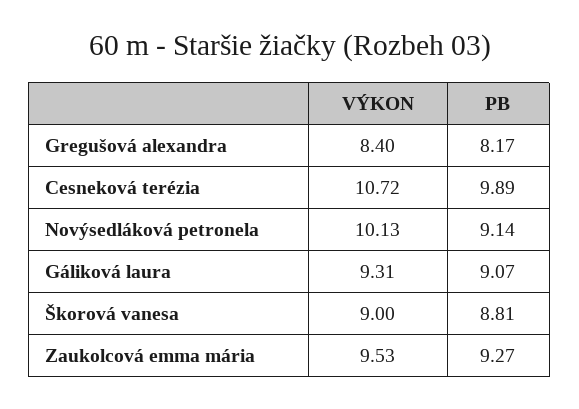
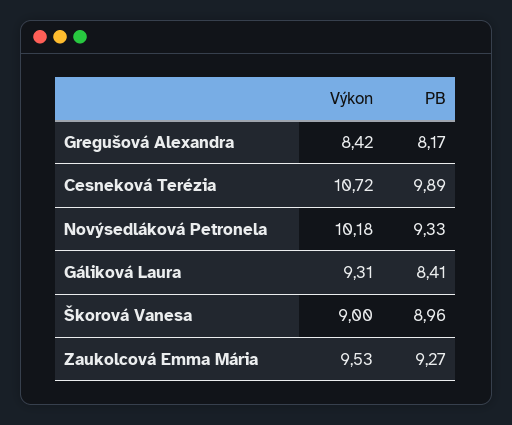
  {
    "VÝKON": {
-     "Gregušová alexandra": 8.4,
+     "Gregušová alexandra": 8.42,
      "Cesneková terézia": 10.72,
-     "Novýsedláková petronela": 10.13,
+     "Novýsedláková petronela": 10.18,
      "Gáliková laura": 9.31,
      "Škorová vanesa": 9,
      "Zaukolcová emma mária": 9.53
    },
    "PB": {
      "Gregušová alexandra": 8.17,
      "Cesneková terézia": 9.89,
-     "Novýsedláková petronela": 9.14,
+     "Novýsedláková petronela": 9.33,
-     "Gáliková laura": 9.07,
+     "Gáliková laura": 8.41,
-     "Škorová vanesa": 8.81,
+     "Škorová vanesa": 8.96,
      "Zaukolcová emma mária": 9.27
    }
  }

